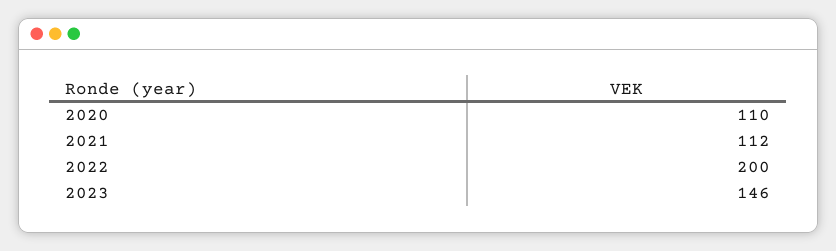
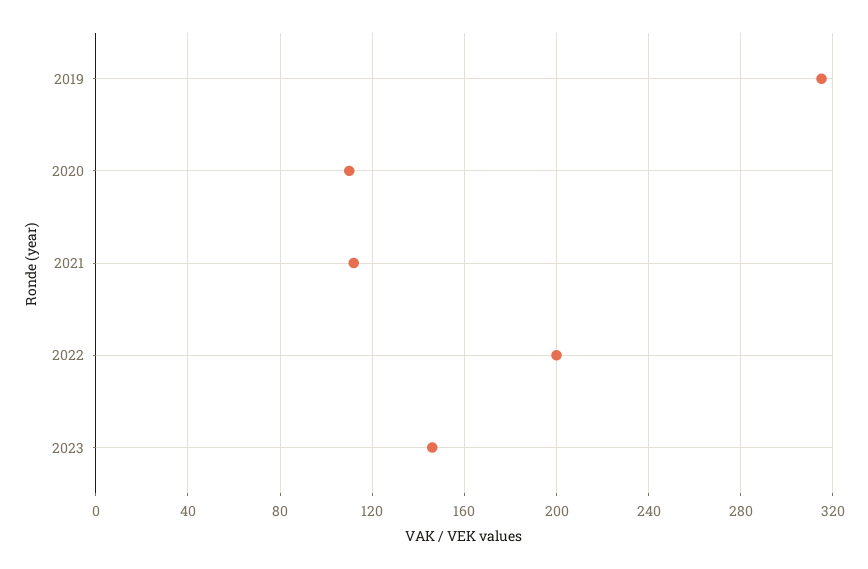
  {
    "2020": 110,
    "2021": 112,
    "2022": 200,
-   "2023": 146
+   "2023": 146,
+   "2019": 315
  }

